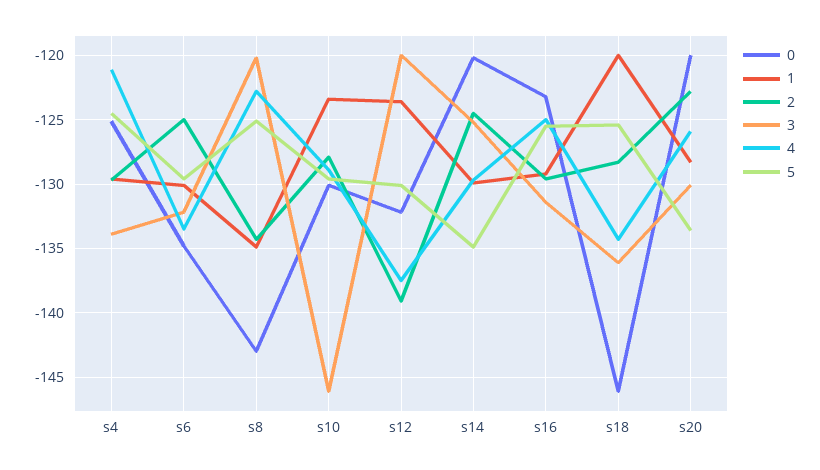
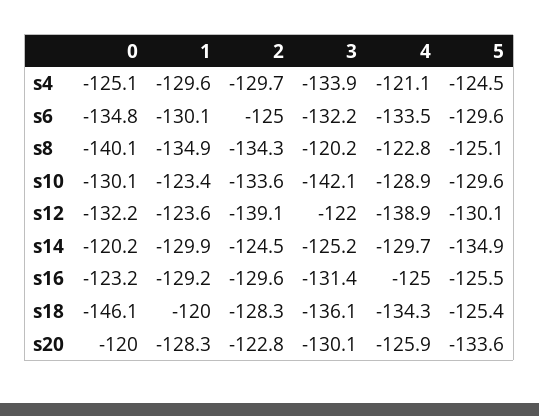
  {
    "0": {
      "s4": -125.1,
      "s6": -134.8,
-     "s8": -143,
+     "s8": -140.1,
      "s10": -130.1,
      "s12": -132.2,
      "s14": -120.2,
      "s16": -123.2,
      "s18": -146.1,
      "s20": -120
    },
    "1": {
      "s4": -129.6,
      "s6": -130.1,
      "s8": -134.9,
      "s10": -123.4,
      "s12": -123.6,
      "s14": -129.9,
      "s16": -129.2,
      "s18": -120,
      "s20": -128.3
    },
    "2": {
      "s4": -129.7,
      "s6": -125,
      "s8": -134.3,
-     "s10": -128,
+     "s10": -133.6,
      "s12": -139.1,
      "s14": -124.5,
      "s16": -129.6,
      "s18": -128.3,
      "s20": -122.8
    },
    "3": {
      "s4": -133.9,
      "s6": -132.2,
      "s8": -120.2,
-     "s10": -146,
+     "s10": -142.1,
-     "s12": -120,
+     "s12": -122,
      "s14": -125.2,
      "s16": -131.4,
      "s18": -136.1,
      "s20": -130.1
    },
    "4": {
      "s4": -121.1,
      "s6": -133.5,
      "s8": -122.8,
      "s10": -128.9,
-     "s12": -137.5,
+     "s12": -138.9,
      "s14": -129.7,
      "s16": -125,
      "s18": -134.3,
      "s20": -125.9
    },
    "5": {
      "s4": -124.5,
      "s6": -129.6,
      "s8": -125.1,
      "s10": -129.6,
      "s12": -130.1,
      "s14": -134.9,
      "s16": -125.5,
      "s18": -125.4,
      "s20": -133.6
    }
  }

